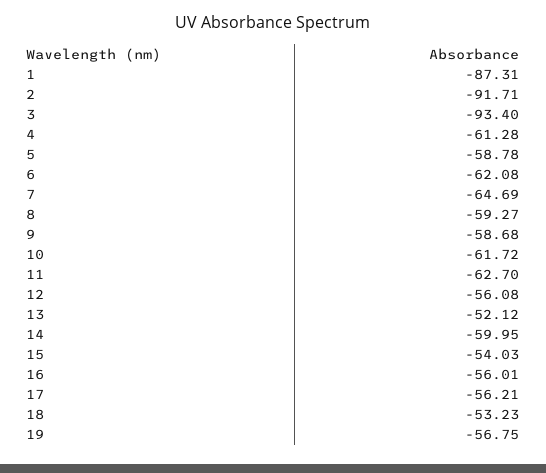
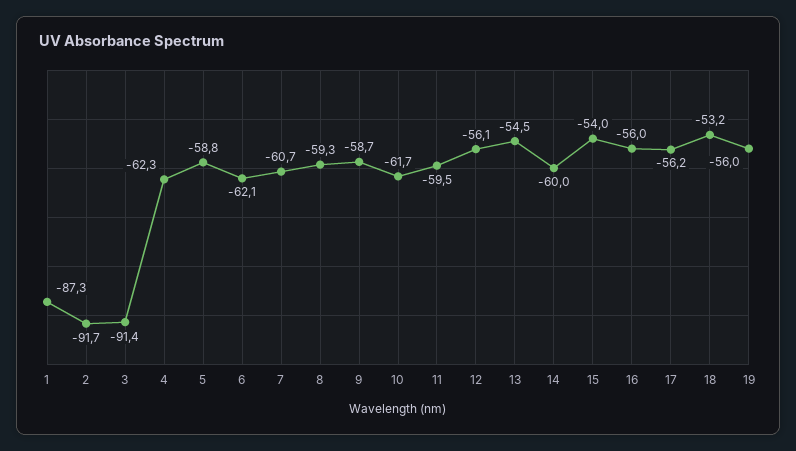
  {
    "1": -87.31,
    "2": -91.71,
-   "3": -93.4,
+   "3": -91.4,
-   "4": -61.28,
+   "4": -62.3,
    "5": -58.78,
    "6": -62.08,
-   "7": -64.69,
+   "7": -60.7,
    "8": -59.27,
    "9": -58.68,
    "10": -61.72,
-   "11": -62.7,
+   "11": -59.5,
    "12": -56.08,
-   "13": -52.12,
+   "13": -54.5,
    "14": -59.95,
    "15": -54.03,
    "16": -56.01,
    "17": -56.21,
    "18": -53.23,
-   "19": -56.75
+   "19": -56
  }

